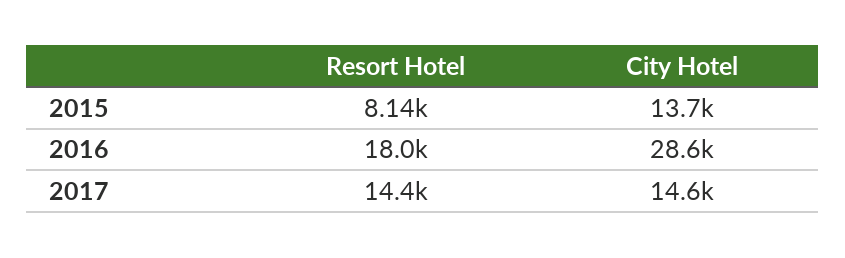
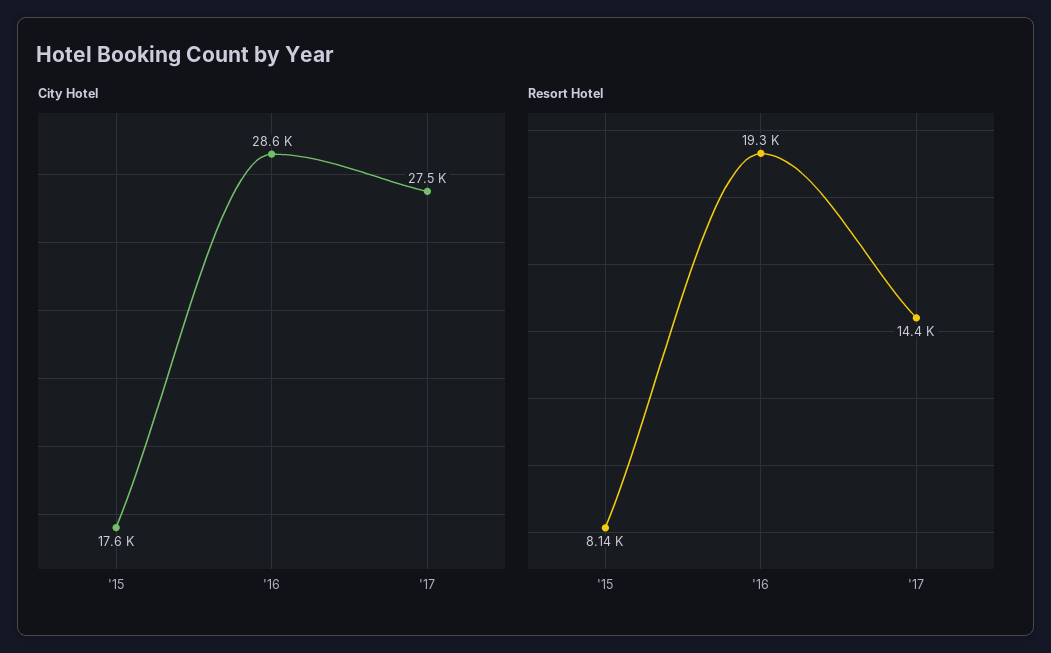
  {
    "Resort Hotel": {
      "2015": 8140,
-     "2016": 18000,
+     "2016": 19300,
      "2017": 14400
    },
    "City Hotel": {
-     "2015": 13700,
+     "2015": 17600,
      "2016": 28600,
-     "2017": 14600
+     "2017": 27500
    }
  }

